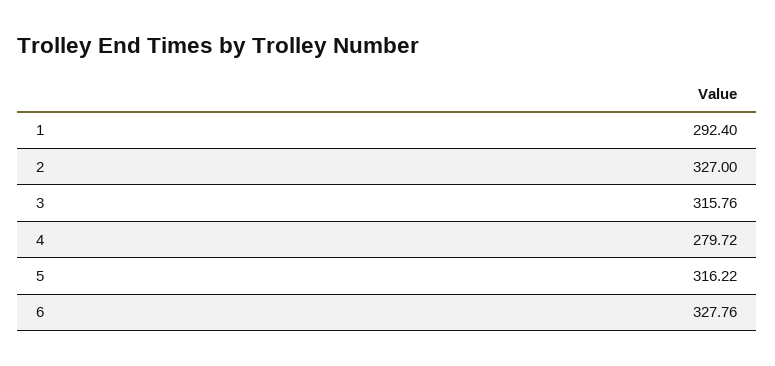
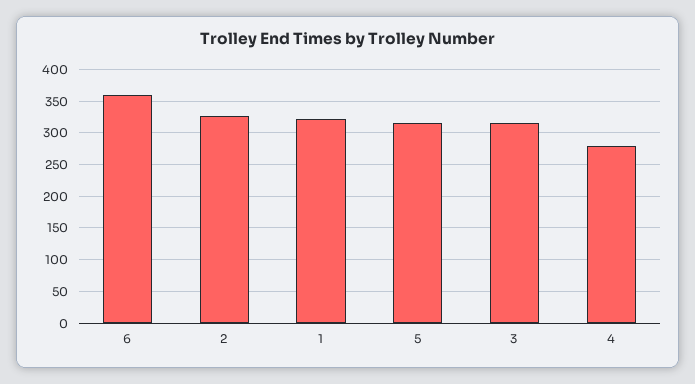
  {
-   "1": 292.4,
+   "1": 320,
    "2": 327,
    "3": 315.76,
    "4": 279.72,
    "5": 316.22,
-   "6": 327.76
+   "6": 360
  }

